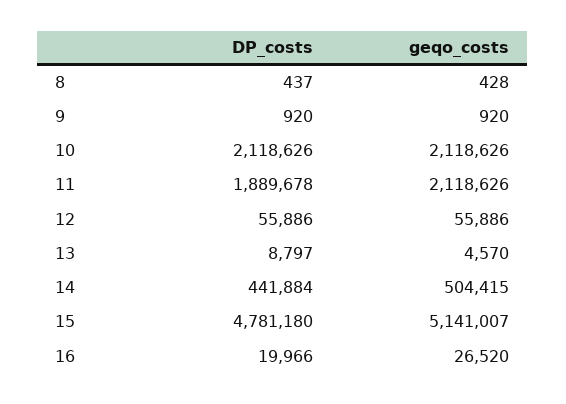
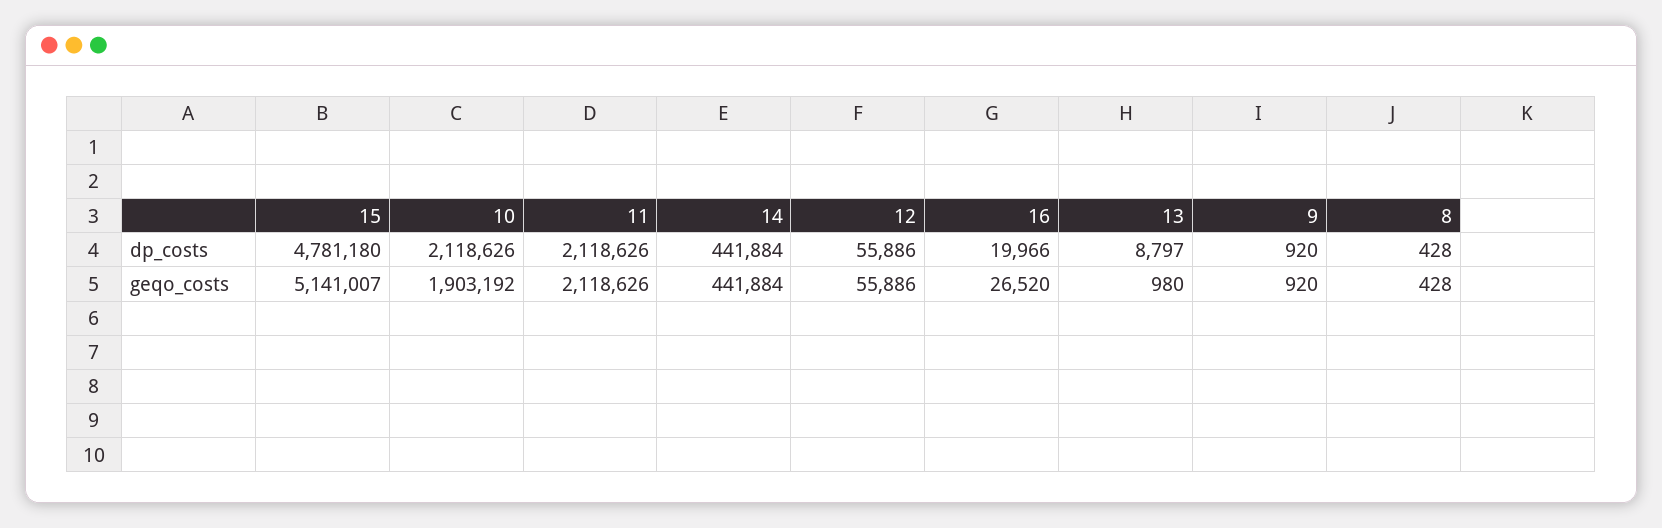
  {
    "DP_costs": {
-     "8": 437,
+     "8": 428,
      "9": 920,
      "10": 2118626,
-     "11": 1889678,
+     "11": 2118626,
      "12": 55886,
      "13": 8797,
      "14": 441884,
      "15": 4781180,
      "16": 19966
    },
    "geqo_costs": {
      "8": 428,
      "9": 920,
-     "10": 2118626,
+     "10": 1903192,
      "11": 2118626,
      "12": 55886,
-     "13": 4570,
+     "13": 980,
-     "14": 504415,
+     "14": 441884,
      "15": 5141007,
      "16": 26520
    }
  }

